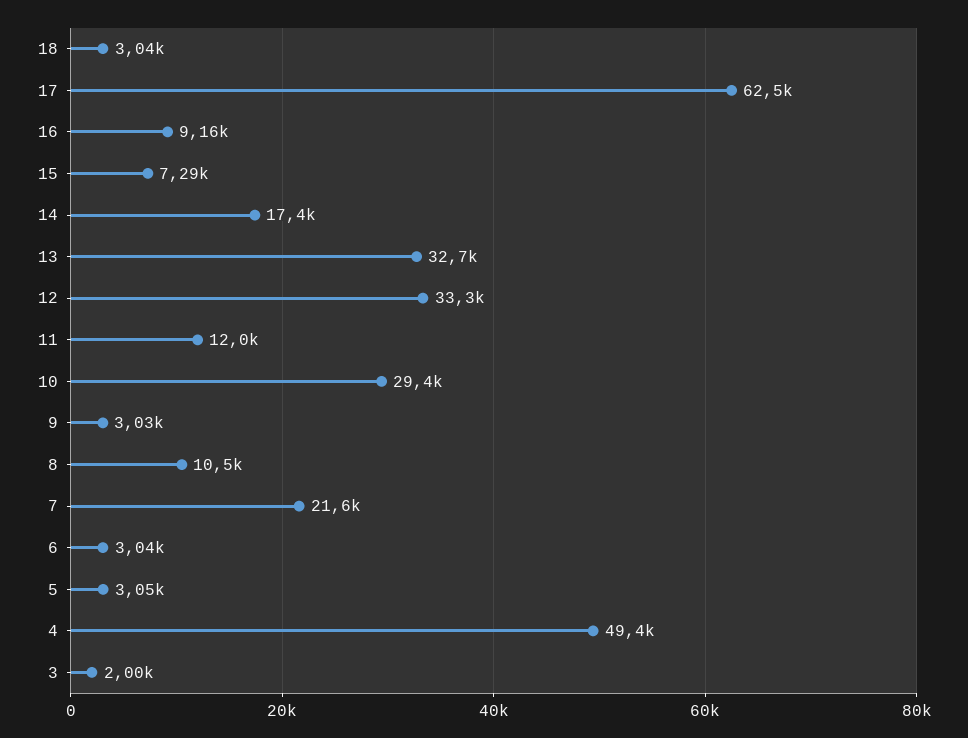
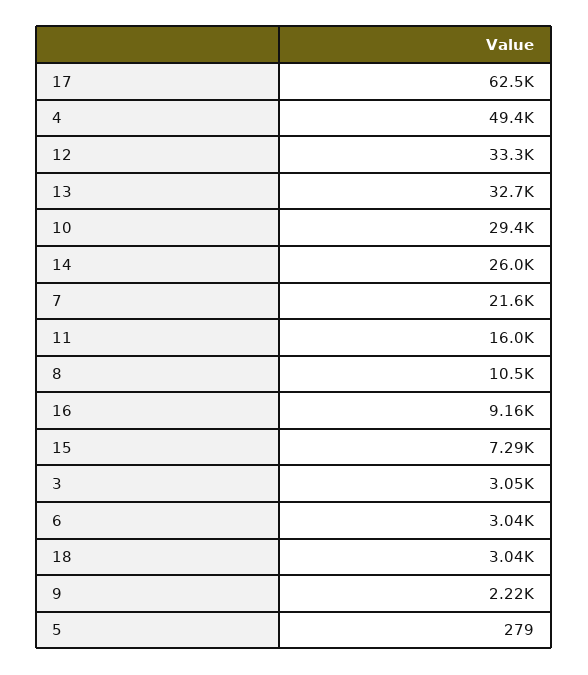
  {
    "18": 3040,
    "17": 62500,
    "16": 9160,
    "15": 7290,
-   "14": 17400,
+   "14": 26000,
    "13": 32700,
    "12": 33300,
-   "11": 12000,
+   "11": 16000,
    "10": 29400,
-   "9": 3030,
+   "9": 2220,
    "8": 10500,
    "7": 21600,
    "6": 3040,
-   "5": 3050,
+   "5": 279,
    "4": 49400,
-   "3": 2000
+   "3": 3050
  }

